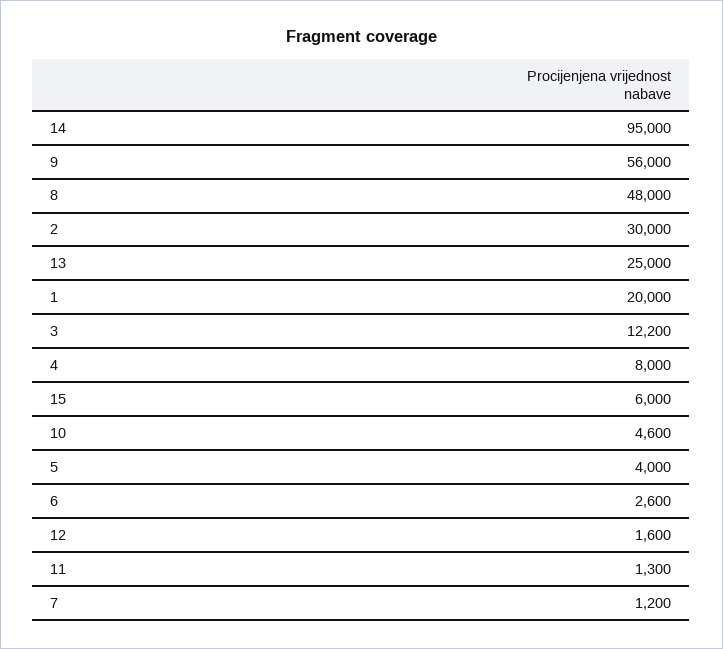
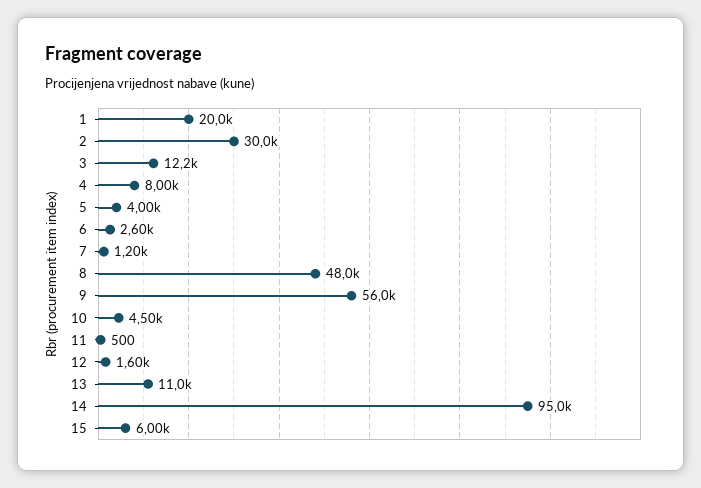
  {
    "14": 95000,
    "9": 56000,
    "8": 48000,
    "2": 30000,
-   "13": 25000,
+   "13": 11000,
    "1": 20000,
    "3": 12200,
    "4": 8000,
    "15": 6000,
-   "10": 4600,
+   "10": 4500,
    "5": 4000,
    "6": 2600,
    "12": 1600,
-   "11": 1300,
+   "11": 500,
    "7": 1200
  }

